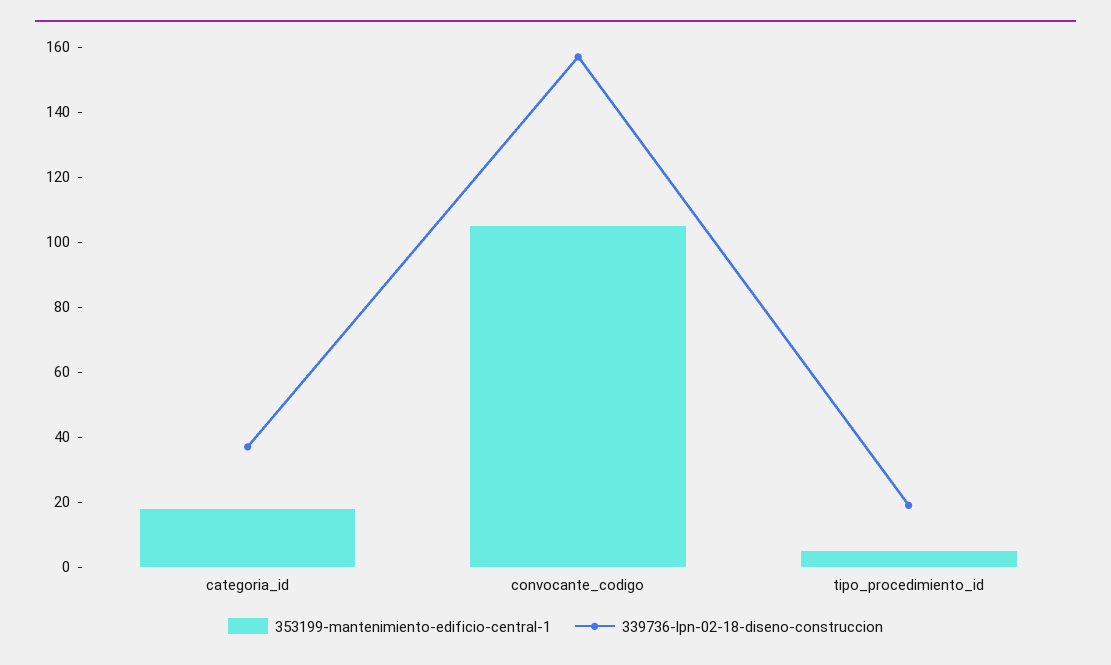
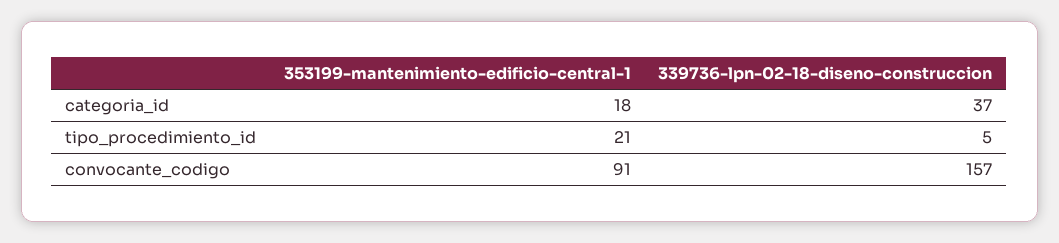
  {
    "353199-mantenimiento-edificio-central-1": {
      "categoria_id": 18,
-     "convocante_codigo": 105,
+     "convocante_codigo": 91,
-     "tipo_procedimiento_id": 5
+     "tipo_procedimiento_id": 21
    },
    "339736-lpn-02-18-diseno-construccion": {
      "categoria_id": 37,
      "convocante_codigo": 157,
-     "tipo_procedimiento_id": 20
+     "tipo_procedimiento_id": 5
    }
  }

